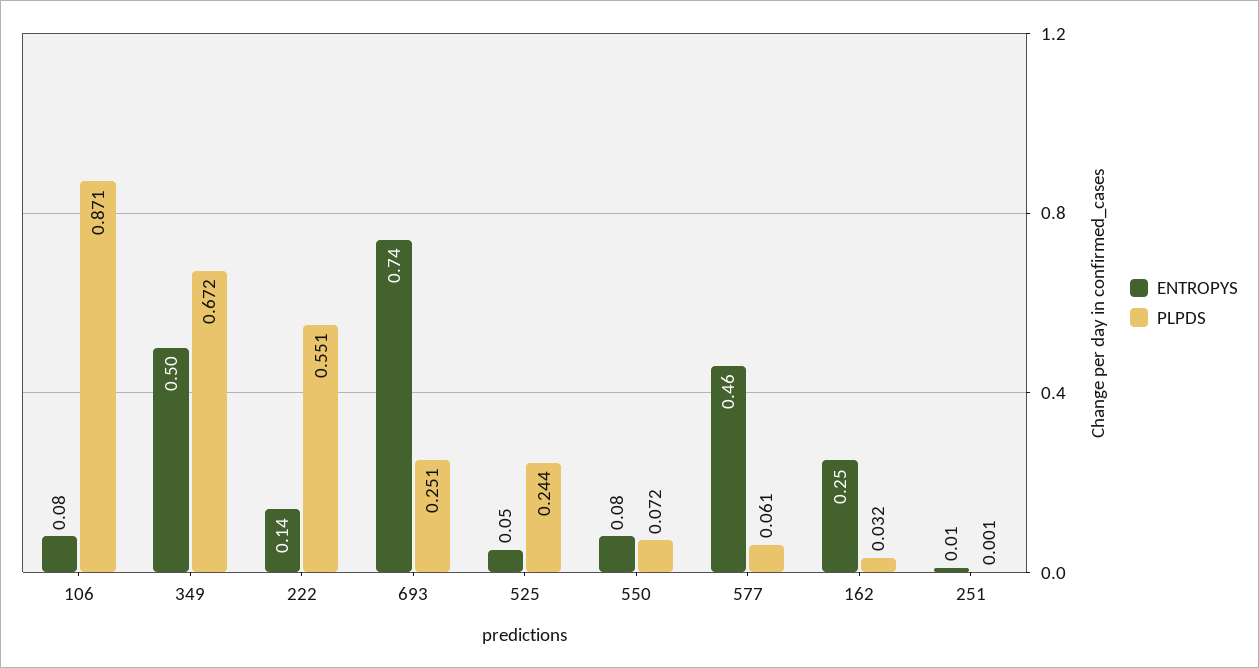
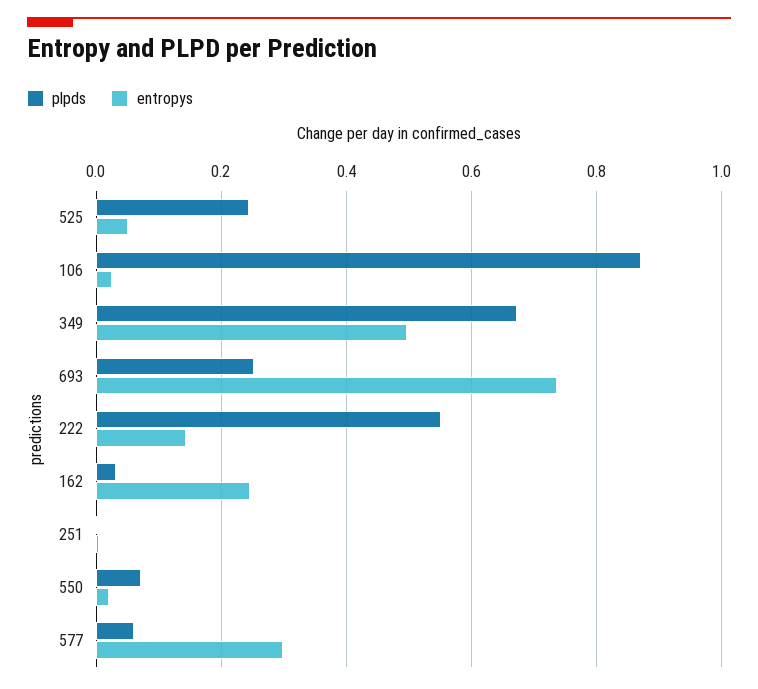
  {
    "ENTROPYS": {
-     "106": 0.08,
+     "106": 0.02,
      "349": 0.5,
      "222": 0.14,
      "693": 0.74,
      "525": 0.05,
-     "550": 0.08,
+     "550": 0.02,
-     "577": 0.46,
+     "577": 0.3,
      "162": 0.25,
      "251": 0.01
    },
    "PLPDS": {
      "106": 0.871,
      "349": 0.672,
      "222": 0.551,
      "693": 0.251,
      "525": 0.244,
      "550": 0.072,
      "577": 0.061,
      "162": 0.032,
      "251": 0.001
    }
  }

